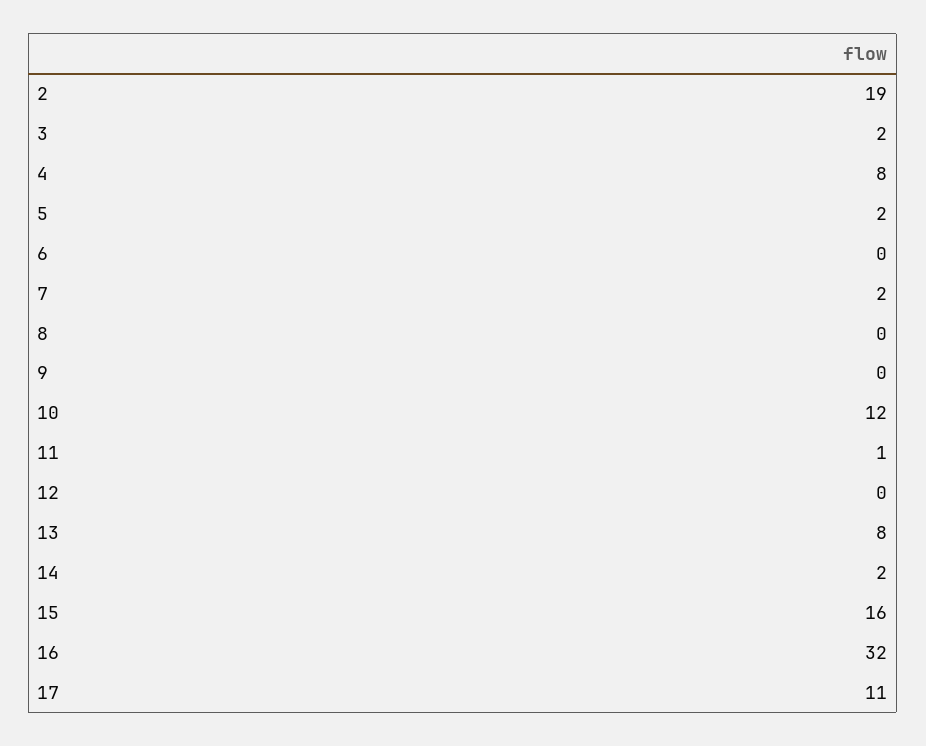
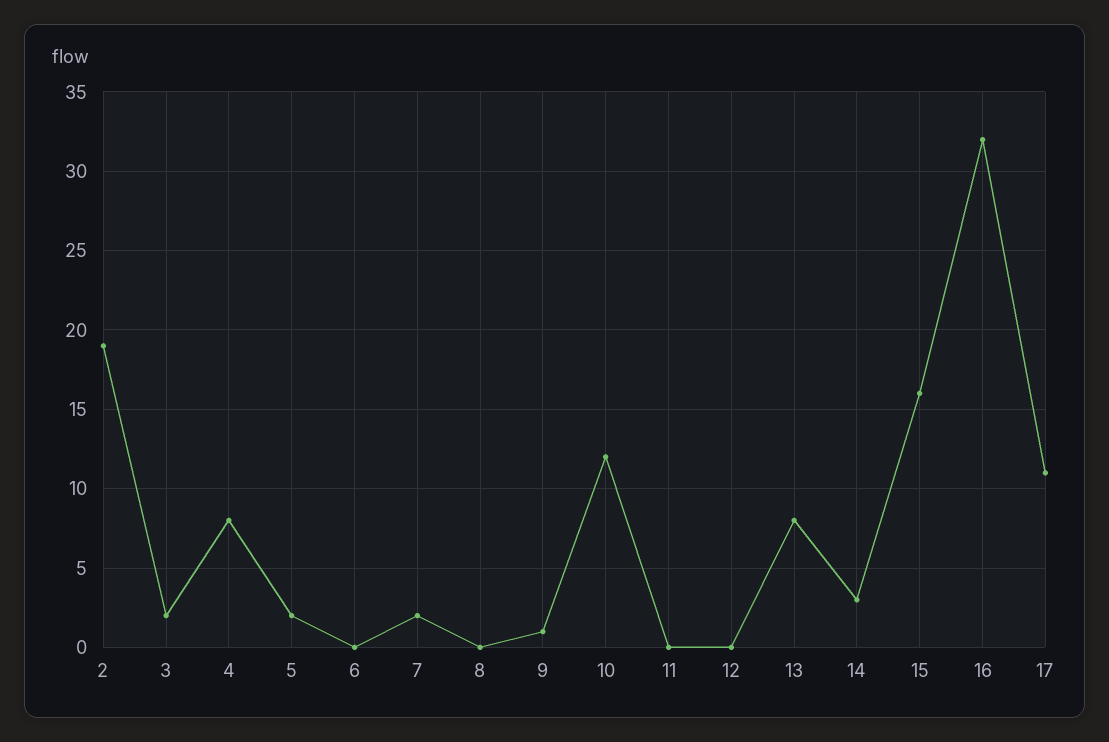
  {
    "2": 19,
    "3": 2,
    "4": 8,
    "5": 2,
    "6": 0,
    "7": 2,
    "8": 0,
-   "9": 0,
+   "9": 1,
    "10": 12,
-   "11": 1,
+   "11": 0,
    "12": 0,
    "13": 8,
-   "14": 2,
+   "14": 3,
    "15": 16,
    "16": 32,
    "17": 11
  }

